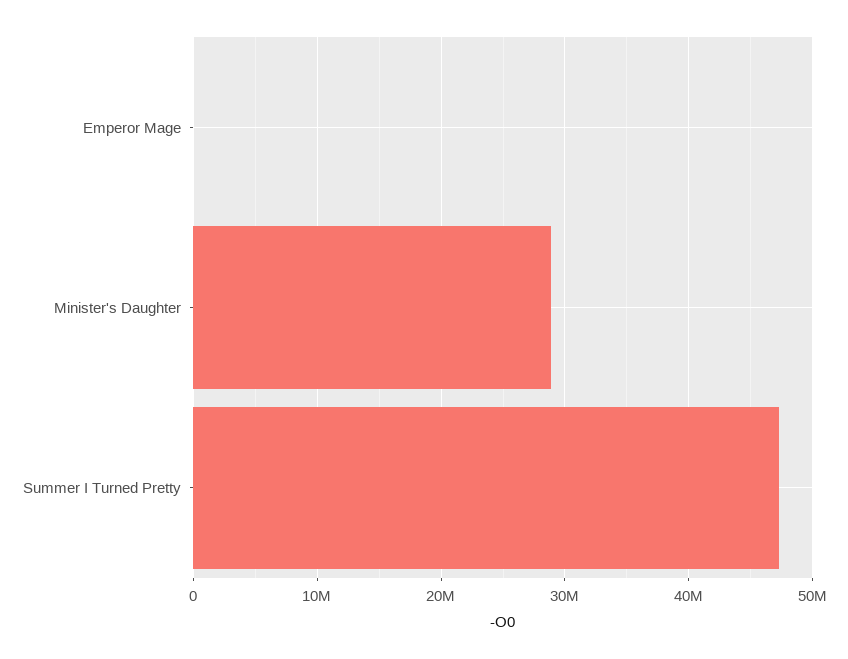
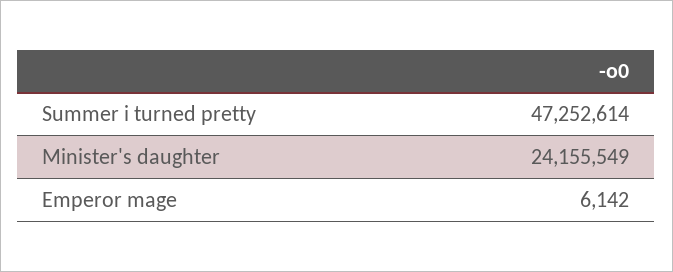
  {
    "Emperor Mage": 6142,
-   "Minister's Daughter": 29000000,
+   "Minister's Daughter": 24155549,
    "Summer I Turned Pretty": 47252614
  }

